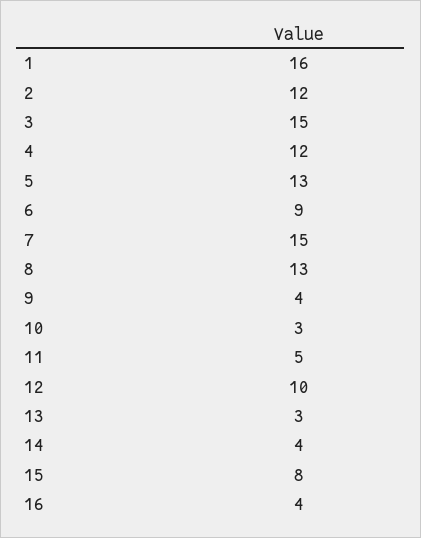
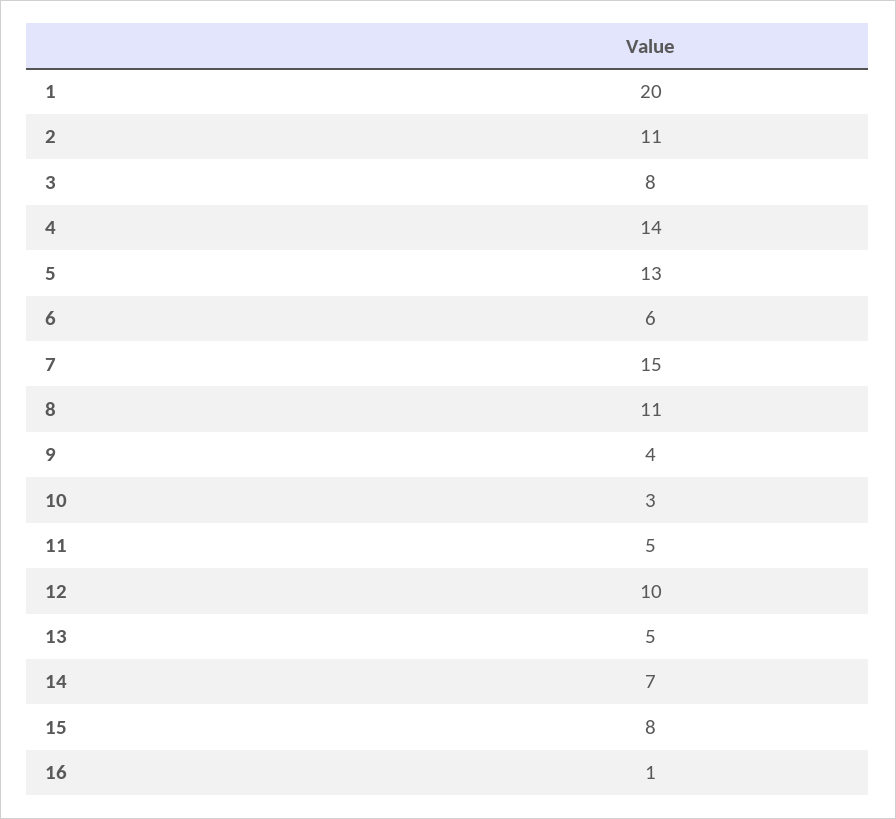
  {
-   "1": 16,
+   "1": 20,
-   "2": 12,
+   "2": 11,
-   "3": 15,
+   "3": 8,
-   "4": 12,
+   "4": 14,
    "5": 13,
-   "6": 9,
+   "6": 6,
    "7": 15,
-   "8": 13,
+   "8": 11,
    "9": 4,
    "10": 3,
    "11": 5,
    "12": 10,
-   "13": 3,
+   "13": 5,
-   "14": 4,
+   "14": 7,
    "15": 8,
-   "16": 4
+   "16": 1
  }

